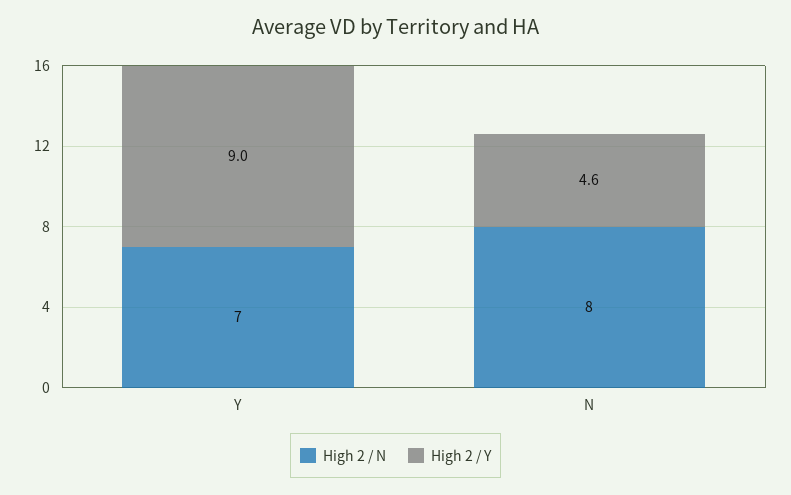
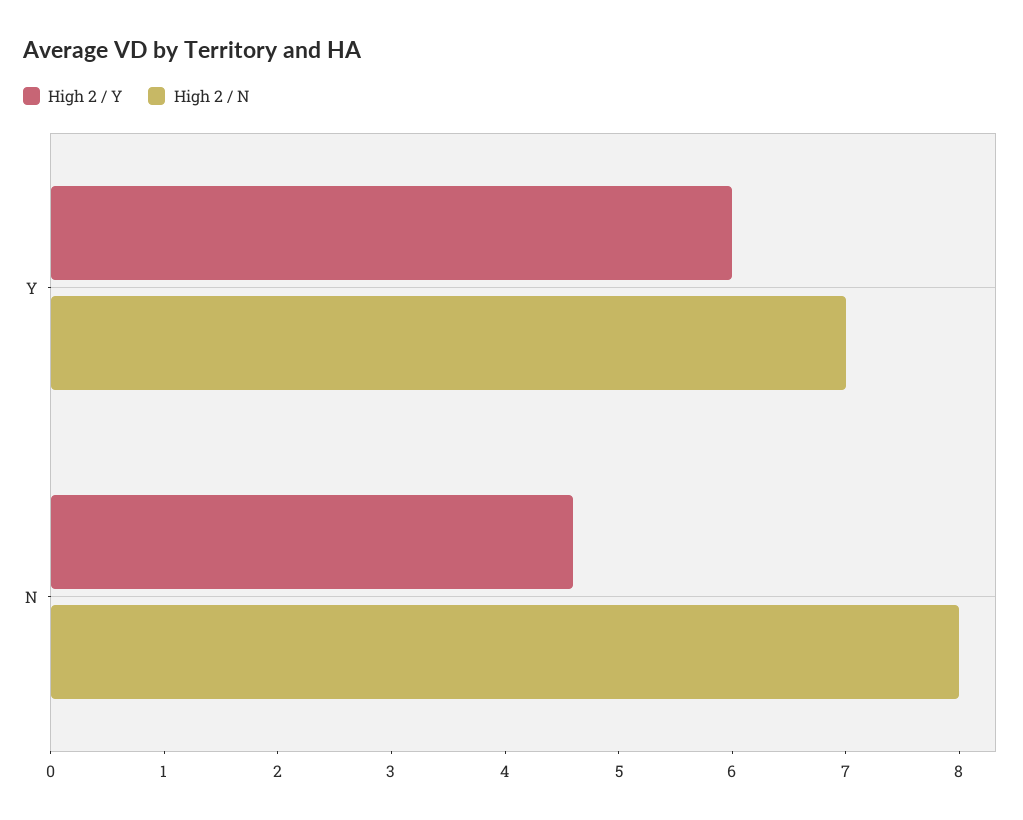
  {
    "High 2 / N": {
      "Y": 7,
      "N": 8
    },
    "High 2 / Y": {
-     "Y": 9,
+     "Y": 6,
      "N": 4.6
    }
  }

